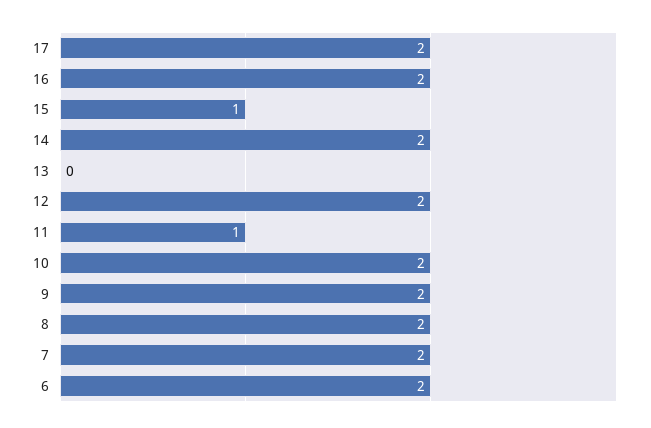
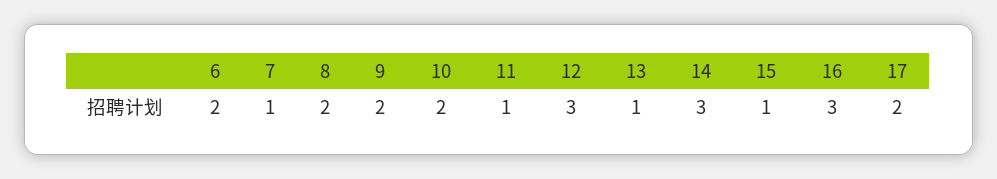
  {
    "17": 2,
-   "16": 2,
+   "16": 3,
    "15": 1,
-   "14": 2,
+   "14": 3,
-   "13": 0,
+   "13": 1,
-   "12": 2,
+   "12": 3,
    "11": 1,
    "10": 2,
    "9": 2,
    "8": 2,
-   "7": 2,
+   "7": 1,
    "6": 2
  }

